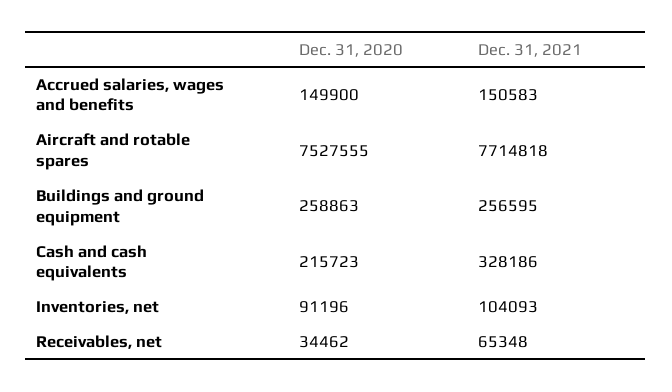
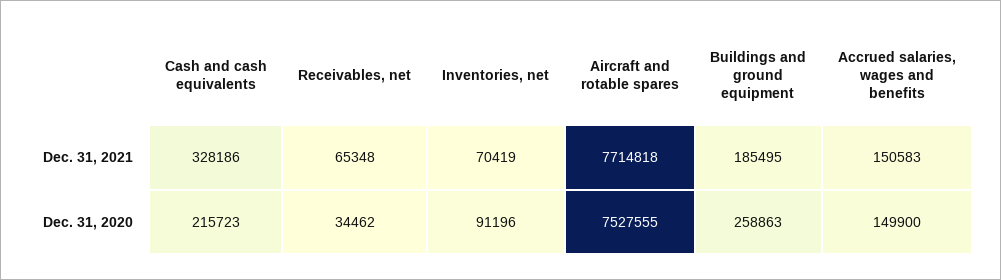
  {
    "Dec. 31, 2020": {
      "Accrued salaries, wages and benefits": 149900,
      "Aircraft and rotable spares": 7527555,
      "Buildings and ground equipment": 258863,
      "Cash and cash equivalents": 215723,
      "Inventories, net": 91196,
      "Receivables, net": 34462
    },
    "Dec. 31, 2021": {
      "Accrued salaries, wages and benefits": 150583,
      "Aircraft and rotable spares": 7714818,
-     "Buildings and ground equipment": 256595,
+     "Buildings and ground equipment": 185495,
      "Cash and cash equivalents": 328186,
-     "Inventories, net": 104093,
+     "Inventories, net": 70419,
      "Receivables, net": 65348
    }
  }

